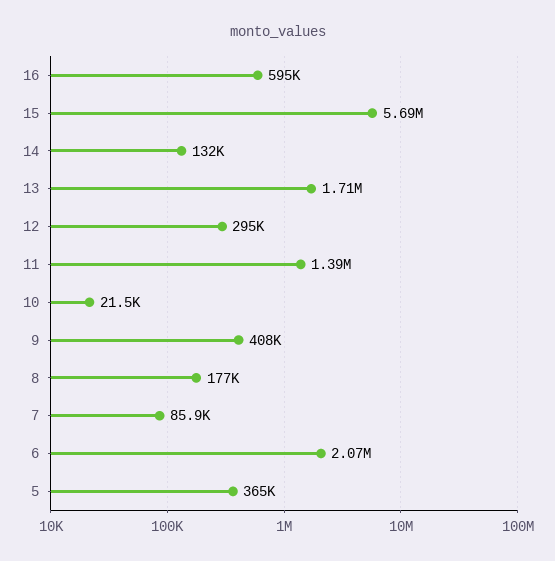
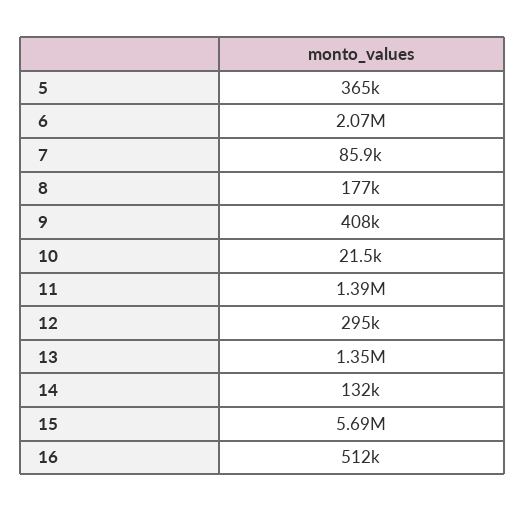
  {
-   "16": 595000,
+   "16": 512000,
    "15": 5690000,
    "14": 132000,
-   "13": 1710000,
+   "13": 1350000,
    "12": 295000,
    "11": 1390000,
    "10": 21500,
    "9": 408000,
    "8": 177000,
    "7": 85900,
    "6": 2070000,
    "5": 365000
  }

